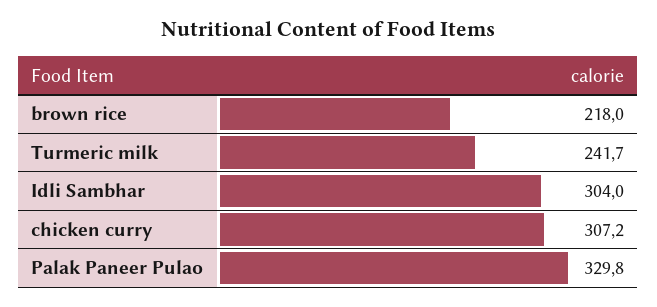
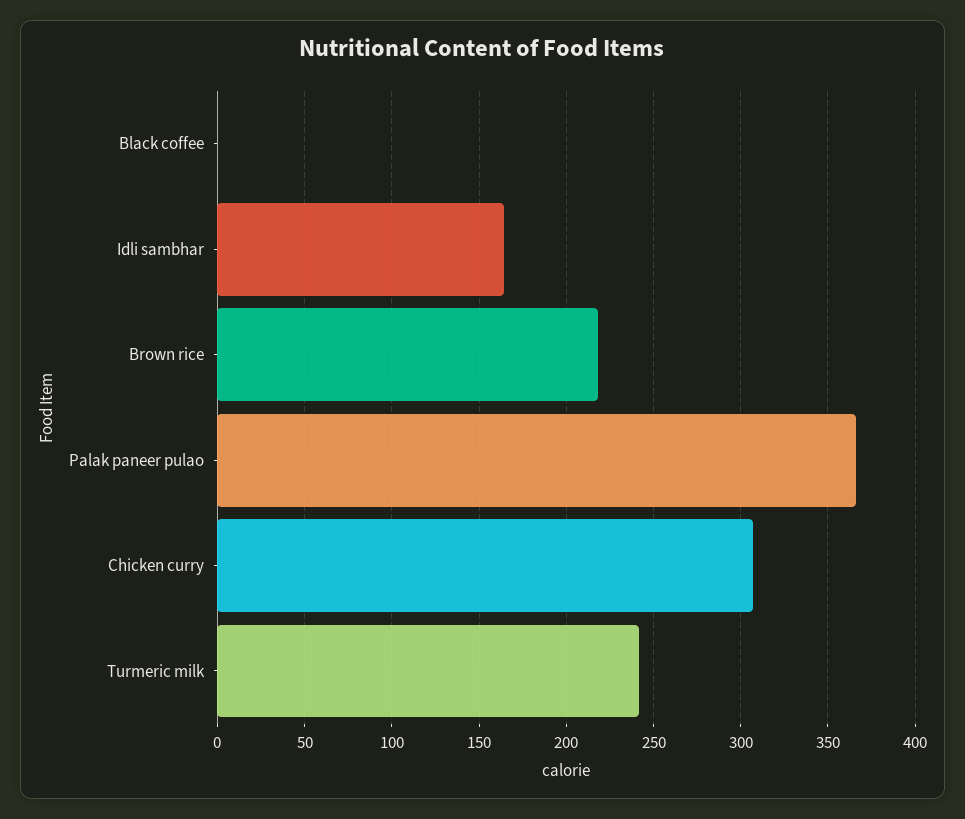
  {
    "brown rice": 218,
    "Turmeric milk": 241.7,
-   "Idli Sambhar": 304,
+   "Idli Sambhar": 165,
    "chicken curry": 307.2,
-   "Palak Paneer Pulao": 329.8
+   "Palak Paneer Pulao": 365,
+   "Black coffee": 0
  }

